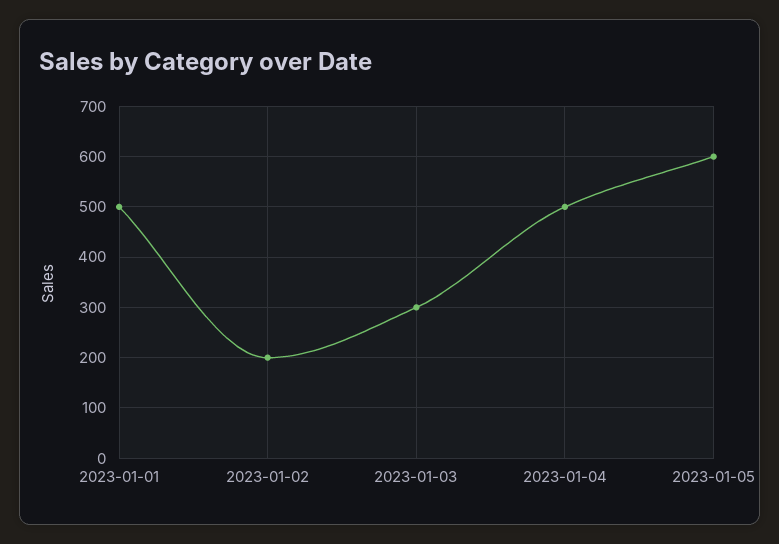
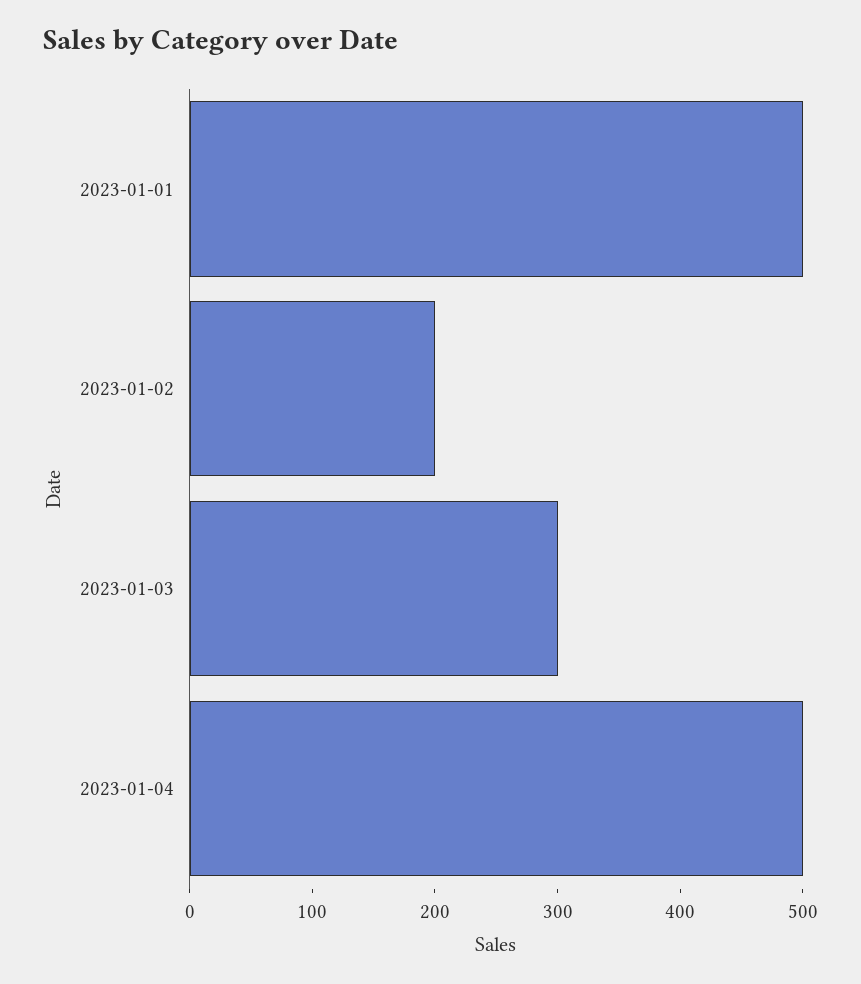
  {
    "2023-01-01": 500,
    "2023-01-02": 200,
    "2023-01-03": 300,
-   "2023-01-04": 500,
+   "2023-01-04": 500
-   "2023-01-05": 600
  }

